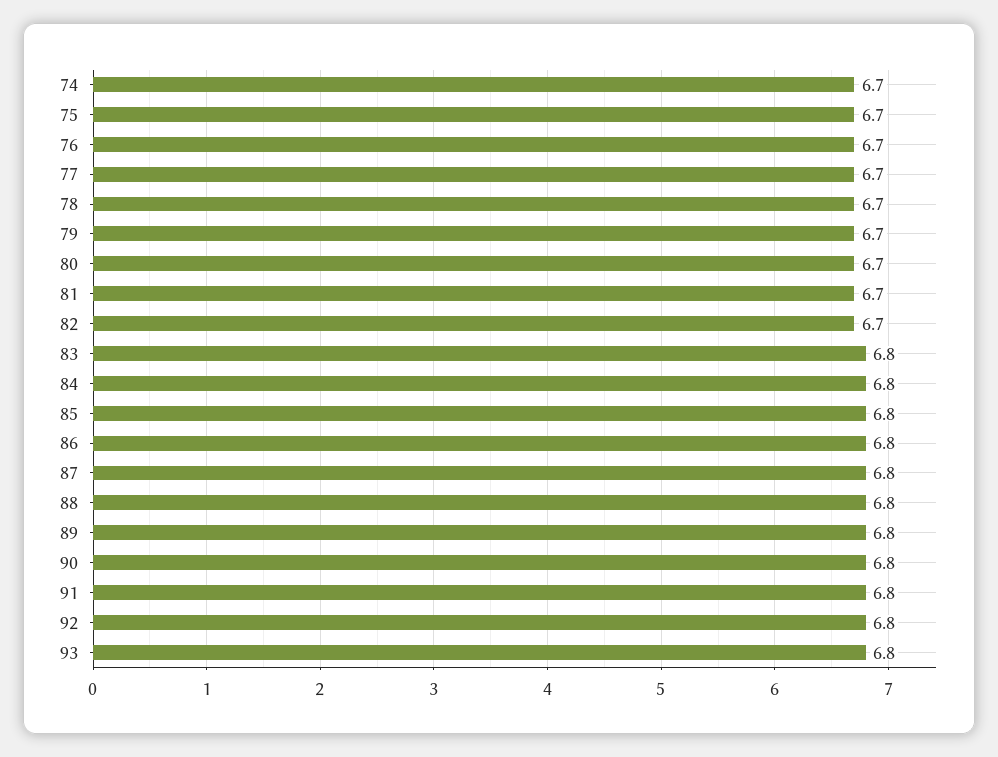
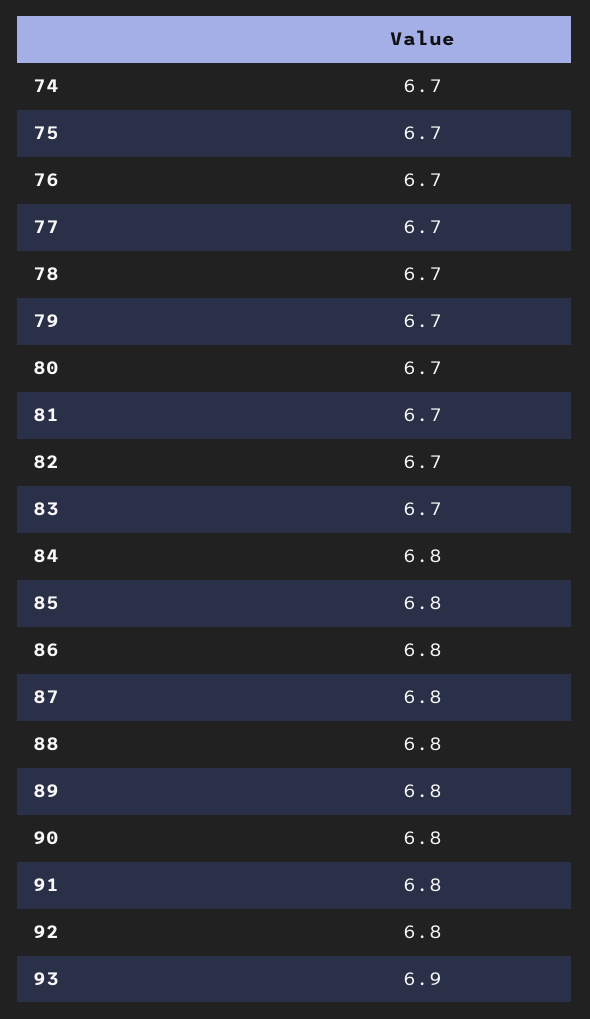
  {
    "74": 6.7,
    "75": 6.7,
    "76": 6.7,
    "77": 6.7,
    "78": 6.7,
    "79": 6.7,
    "80": 6.7,
    "81": 6.7,
    "82": 6.7,
-   "83": 6.8,
+   "83": 6.7,
    "84": 6.8,
    "85": 6.8,
    "86": 6.8,
    "87": 6.8,
    "88": 6.8,
    "89": 6.8,
    "90": 6.8,
    "91": 6.8,
    "92": 6.8,
-   "93": 6.8
+   "93": 6.9
  }

